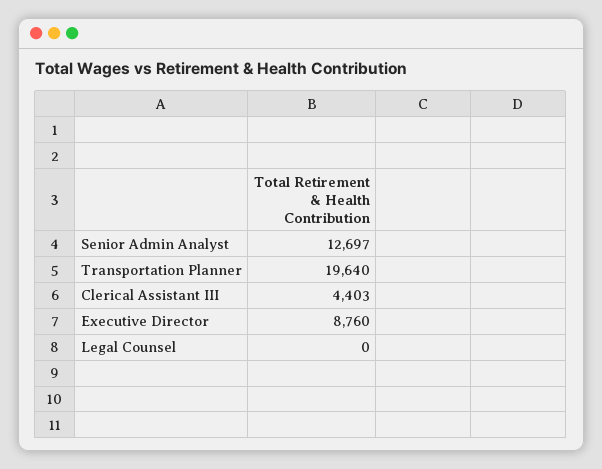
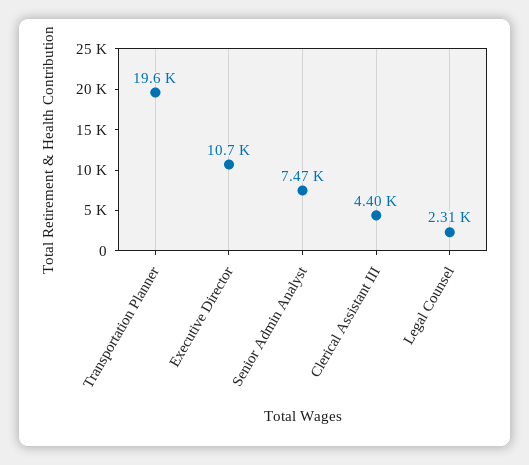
  {
-   "Senior Admin Analyst": 12697,
+   "Senior Admin Analyst": 7470,
    "Transportation Planner": 19640,
    "Clerical Assistant III": 4403,
-   "Executive Director": 8760,
+   "Executive Director": 10700,
-   "Legal Counsel": 0
+   "Legal Counsel": 2310
  }

